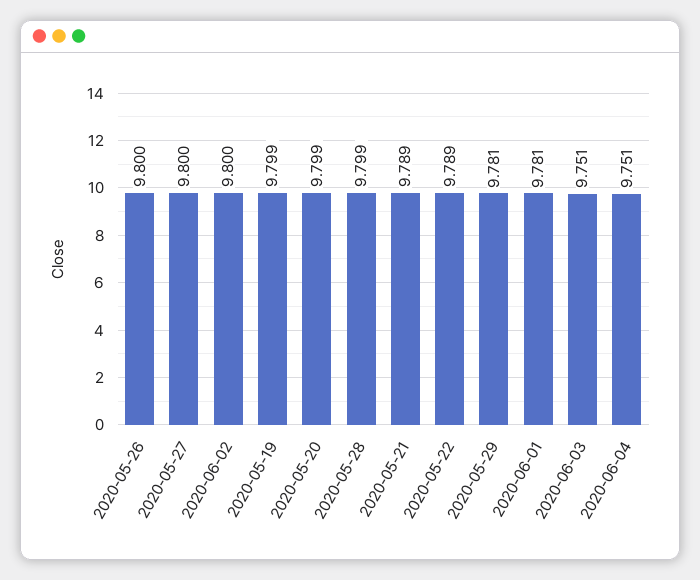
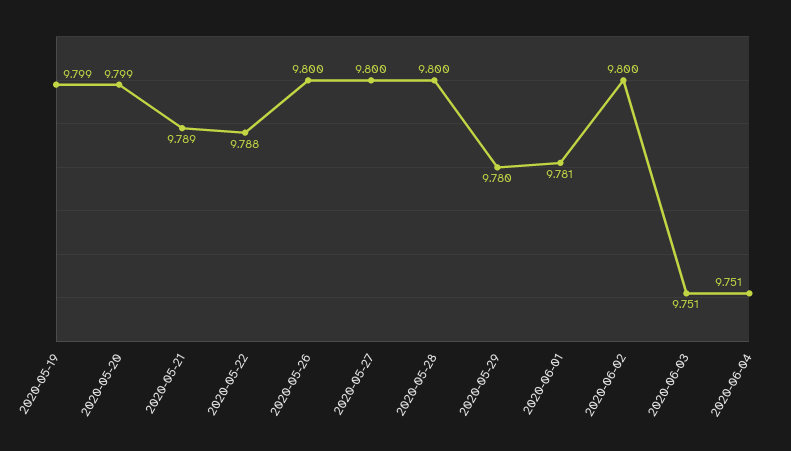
  {
    "2020-05-26": 9.8,
    "2020-05-27": 9.8,
    "2020-06-02": 9.8,
    "2020-05-19": 9.799,
    "2020-05-20": 9.799,
-   "2020-05-28": 9.799,
+   "2020-05-28": 9.8,
    "2020-05-21": 9.789,
-   "2020-05-22": 9.789,
+   "2020-05-22": 9.788,
-   "2020-05-29": 9.781,
+   "2020-05-29": 9.78,
    "2020-06-01": 9.781,
    "2020-06-03": 9.751,
    "2020-06-04": 9.751
  }

